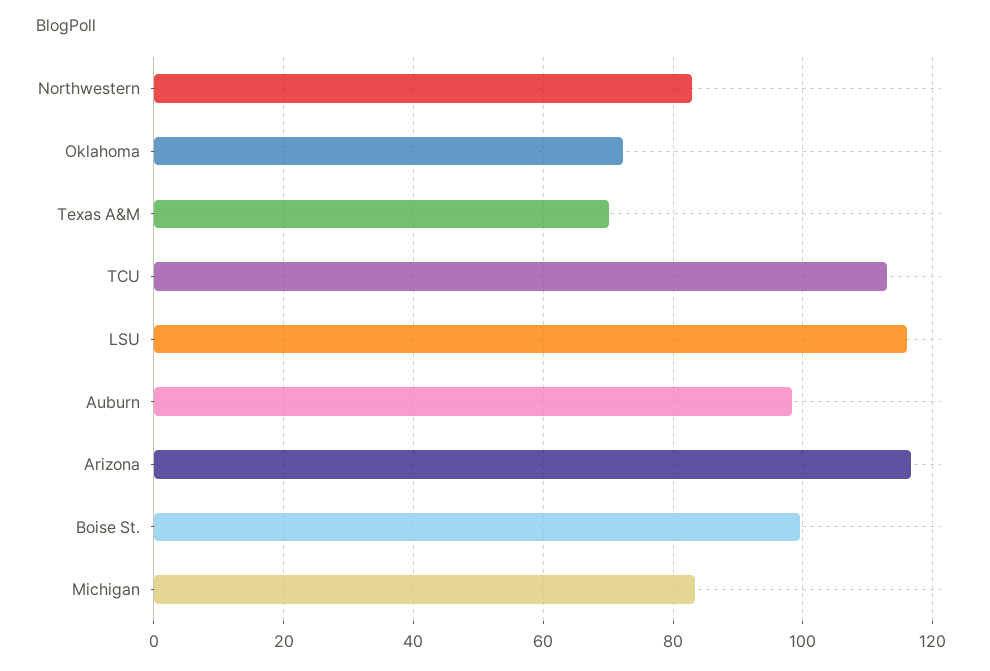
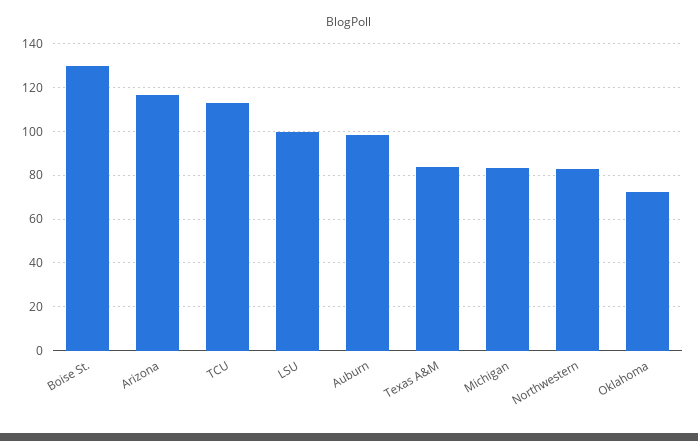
  {
    "Northwestern": 82,
    "Oklahoma": 72,
-   "Texas A&M": 70,
+   "Texas A&M": 85,
    "TCU": 114,
-   "LSU": 116,
+   "LSU": 100,
    "Auburn": 98,
    "Arizona": 116,
-   "Boise St.": 100,
+   "Boise St.": 130,
    "Michigan": 84
  }

